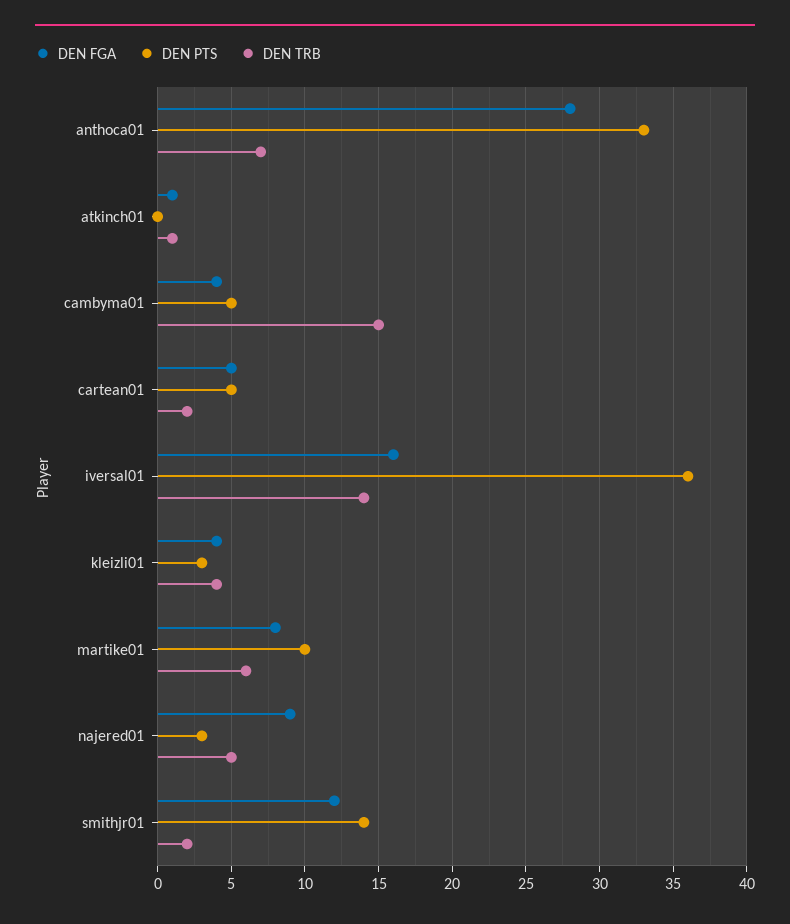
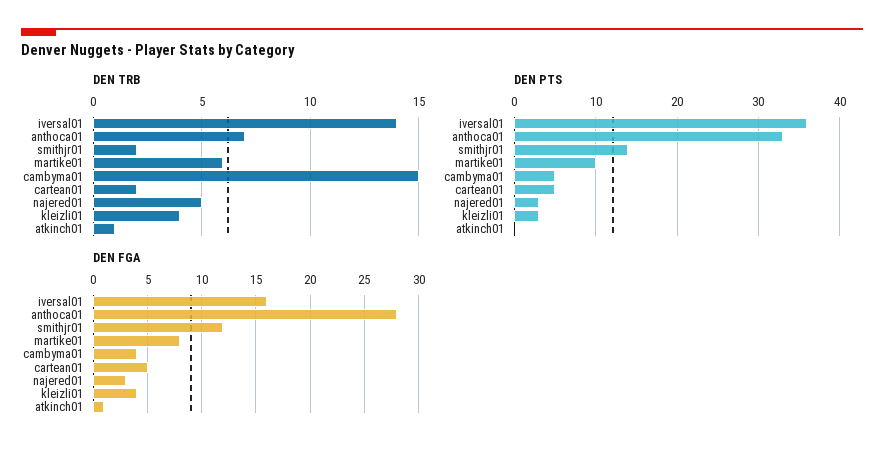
  {
    "DEN FGA": {
      "anthoca01": 28,
      "atkinch01": 1,
      "cambyma01": 4,
      "cartean01": 5,
      "iversal01": 16,
      "kleizli01": 4,
      "martike01": 8,
-     "najered01": 9,
+     "najered01": 3,
      "smithjr01": 12
    },
    "DEN PTS": {
      "anthoca01": 33,
      "atkinch01": 0,
      "cambyma01": 5,
      "cartean01": 5,
      "iversal01": 36,
      "kleizli01": 3,
      "martike01": 10,
      "najered01": 3,
      "smithjr01": 14
    },
    "DEN TRB": {
      "anthoca01": 7,
      "atkinch01": 1,
      "cambyma01": 15,
      "cartean01": 2,
      "iversal01": 14,
      "kleizli01": 4,
      "martike01": 6,
      "najered01": 5,
      "smithjr01": 2
    }
  }

